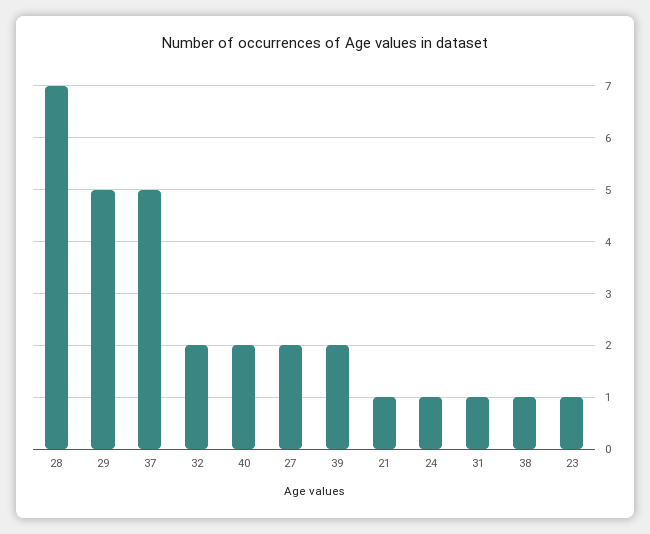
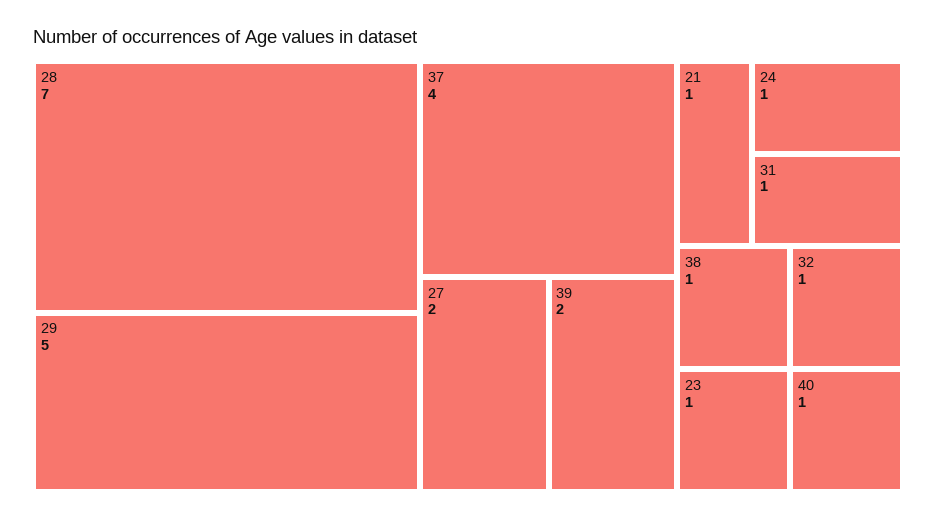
  {
    "28": 7,
    "29": 5,
-   "37": 5,
+   "37": 4,
-   "32": 2,
+   "32": 1,
-   "40": 2,
+   "40": 1,
    "27": 2,
    "39": 2,
    "21": 1,
    "24": 1,
    "31": 1,
    "38": 1,
    "23": 1
  }

